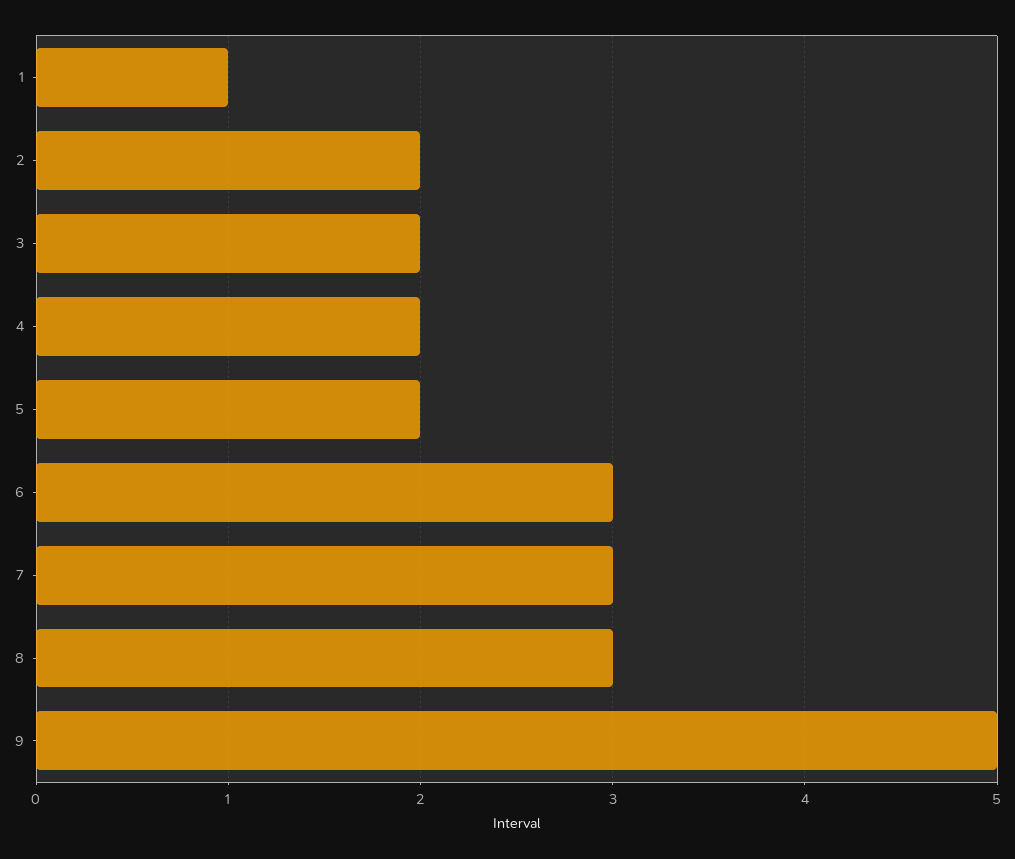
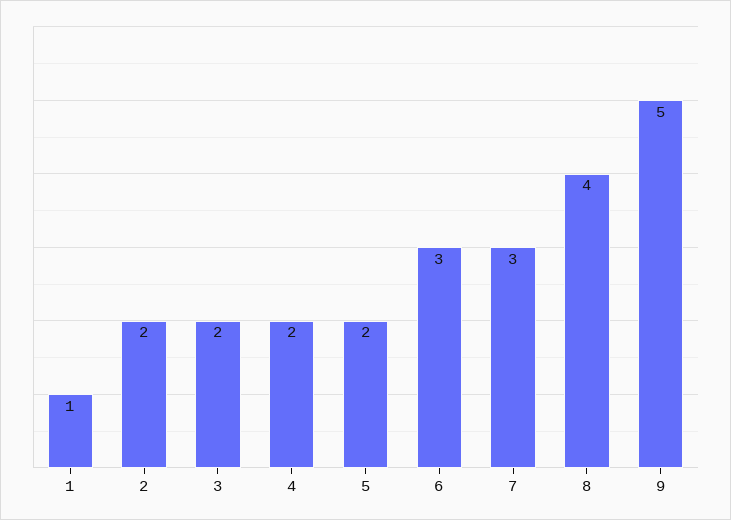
  {
    "1": 1,
    "2": 2,
    "3": 2,
    "4": 2,
    "5": 2,
    "6": 3,
    "7": 3,
-   "8": 3,
+   "8": 4,
    "9": 5
  }

